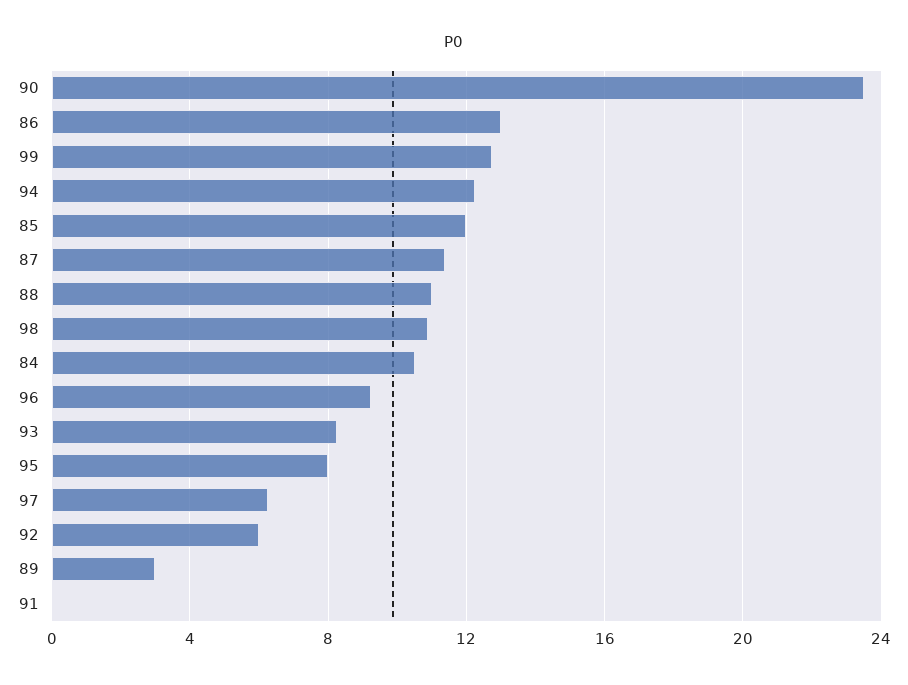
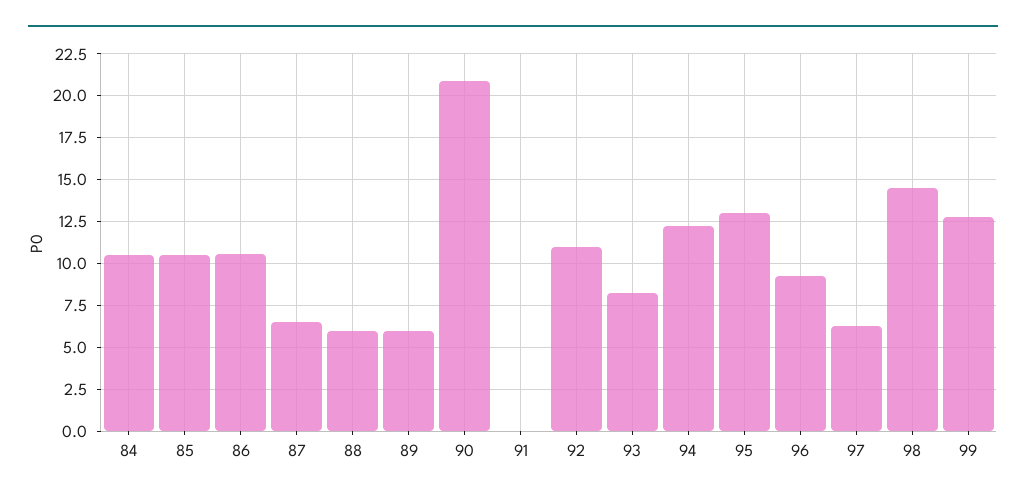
  {
-   "90": 23.5,
+   "90": 21,
-   "86": 13,
+   "86": 10.5,
    "99": 13,
    "94": 12.5,
-   "85": 12,
+   "85": 10.5,
-   "87": 11.5,
+   "87": 6.5,
-   "88": 11,
+   "88": 6,
-   "98": 11,
+   "98": 14.5,
    "84": 10.5,
    "96": 9.5,
    "93": 8.5,
-   "95": 8,
+   "95": 13,
    "97": 6.5,
-   "92": 6,
+   "92": 11,
-   "89": 3,
+   "89": 6,
    "91": 0
  }

